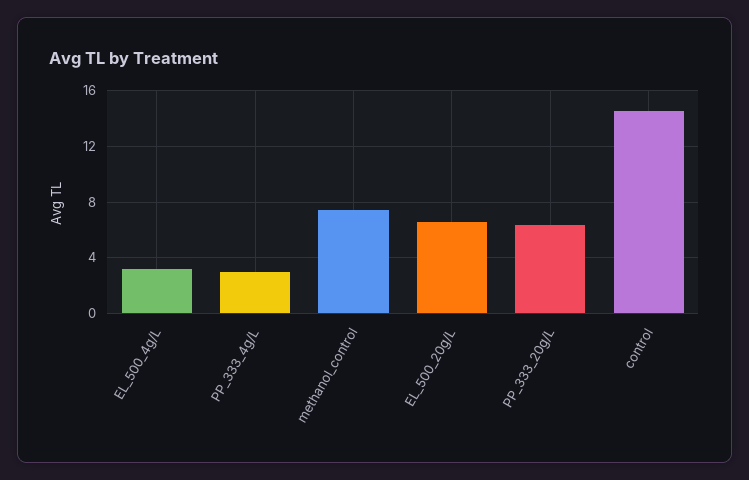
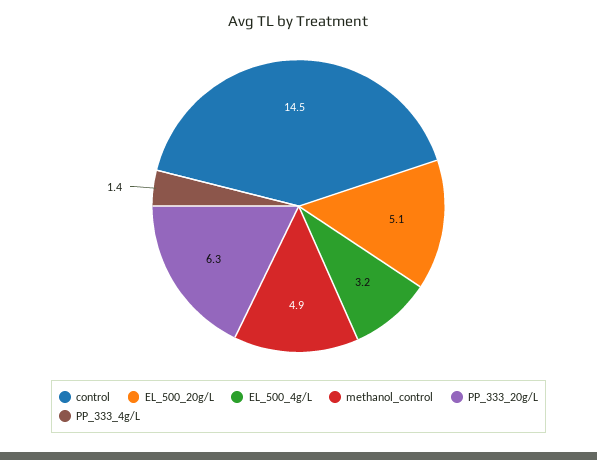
  {
    "EL_500_4g/L": 3.2,
-   "PP_333_4g/L": 3,
+   "PP_333_4g/L": 1.4,
-   "methanol_control": 7.5,
+   "methanol_control": 4.9,
-   "EL_500_20g/L": 6.5,
+   "EL_500_20g/L": 5.1,
    "PP_333_20g/L": 6.3,
    "control": 14.5
  }

